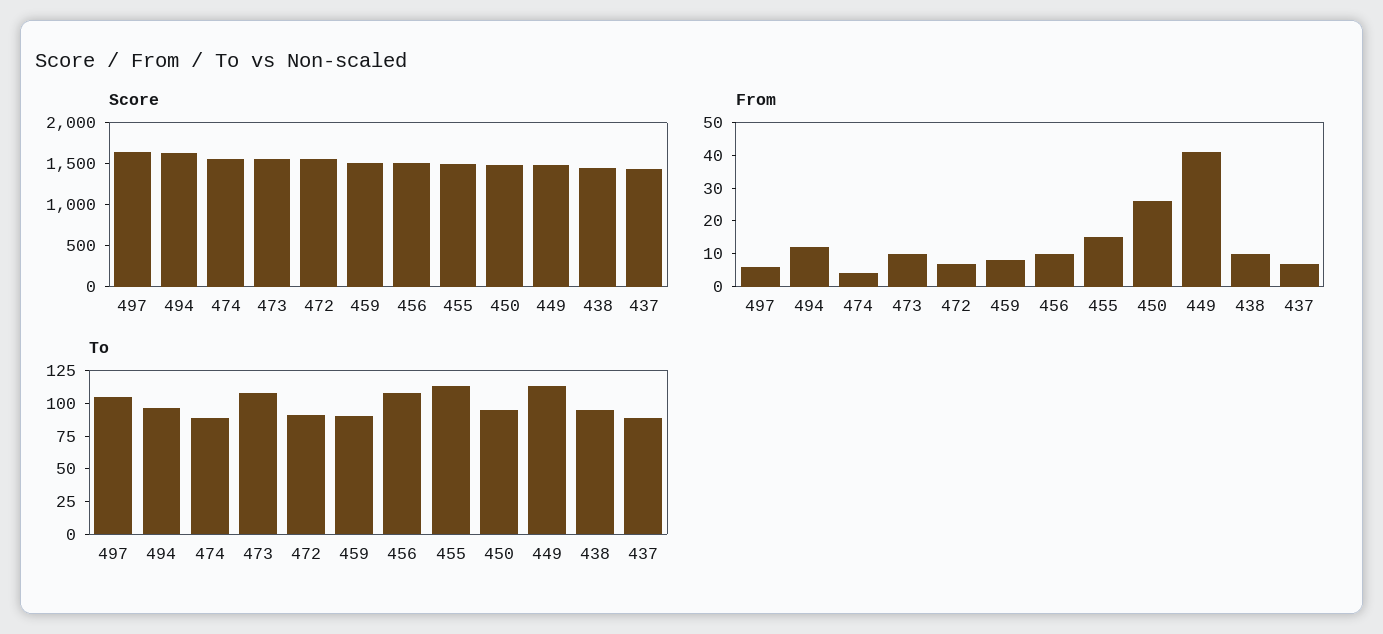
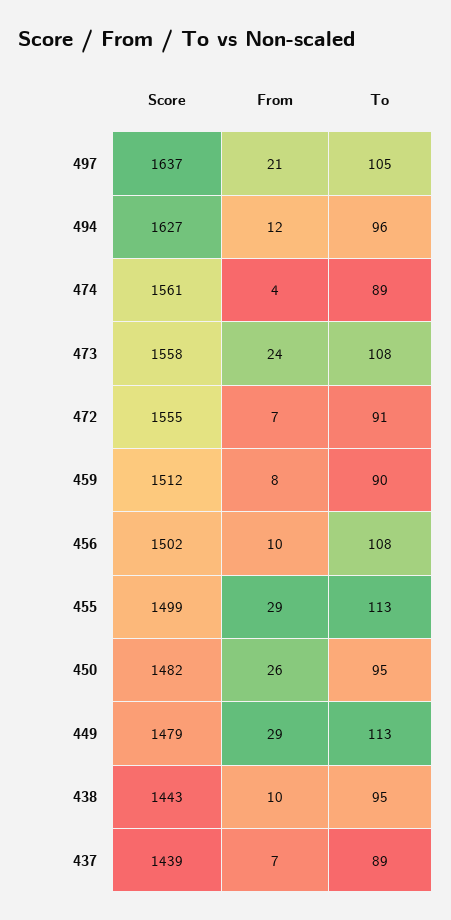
  {
    "Score": {
      "497": 1637,
      "494": 1627,
      "474": 1561,
      "473": 1558,
      "472": 1555,
      "459": 1512,
      "456": 1502,
      "455": 1499,
      "450": 1482,
      "449": 1479,
      "438": 1443,
      "437": 1439
    },
    "From": {
-     "497": 5,
+     "497": 21,
      "494": 12,
      "474": 4,
-     "473": 10,
+     "473": 24,
      "472": 7,
      "459": 8,
      "456": 10,
-     "455": 15,
+     "455": 29,
      "450": 26,
-     "449": 40,
+     "449": 29,
      "438": 10,
      "437": 7
    },
    "To": {
      "497": 105,
      "494": 96,
      "474": 89,
      "473": 108,
      "472": 91,
      "459": 90,
      "456": 108,
      "455": 113,
      "450": 95,
      "449": 113,
      "438": 95,
      "437": 89
    }
  }

